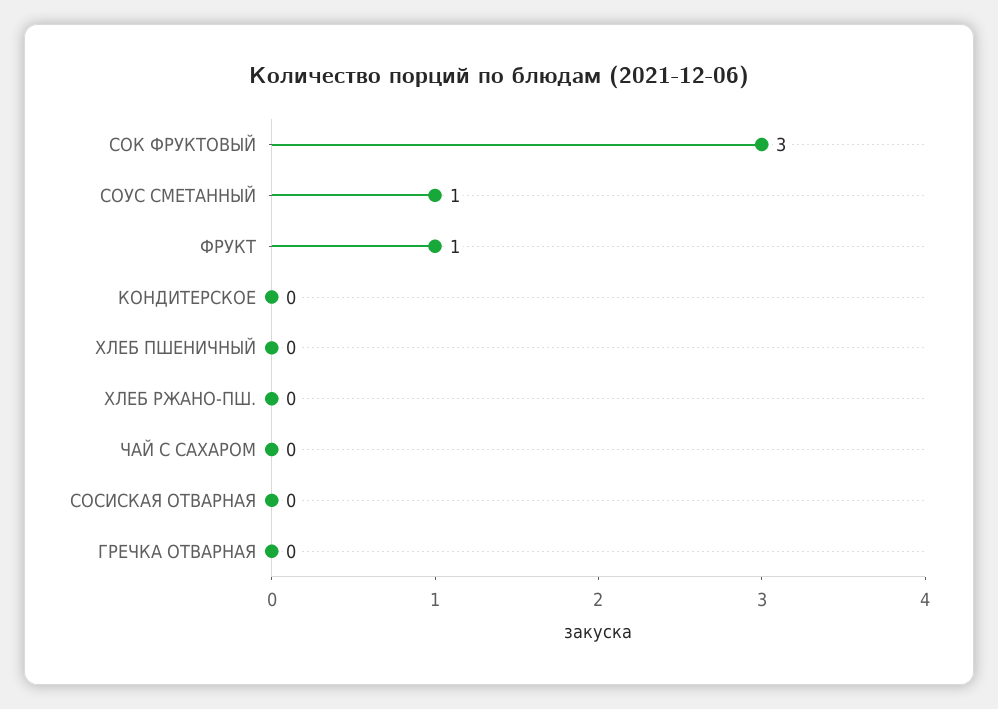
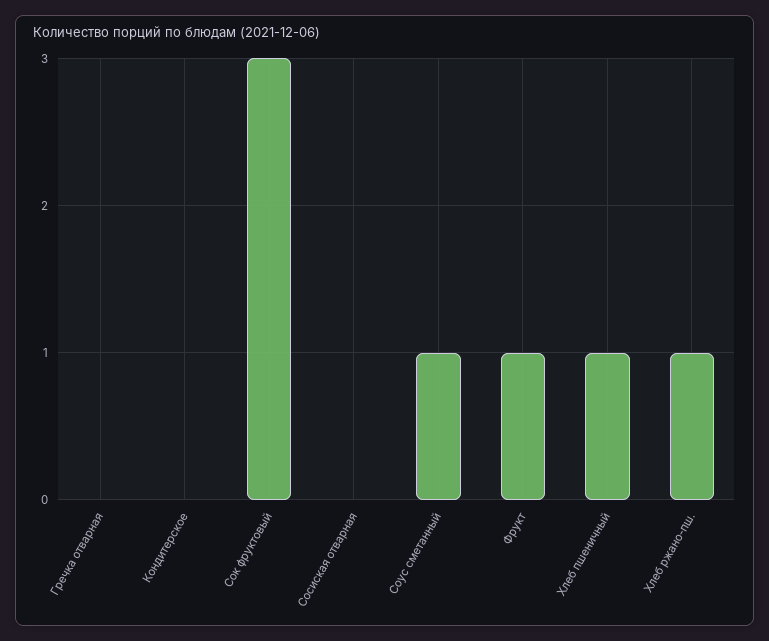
  {
    "СОК ФРУКТОВЫЙ": 3,
    "СОУС СМЕТАННЫЙ": 1,
    "ФРУКТ": 1,
    "КОНДИТЕРСКОЕ": 0,
-   "ХЛЕБ ПШЕНИЧНЫЙ": 0,
+   "ХЛЕБ ПШЕНИЧНЫЙ": 1,
-   "ХЛЕБ РЖАНО-ПШ.": 0,
+   "ХЛЕБ РЖАНО-ПШ.": 1,
-   "ЧАЙ С САХАРОМ": 0,
    "СОСИСКАЯ ОТВАРНАЯ": 0,
    "ГРЕЧКА ОТВАРНАЯ": 0
  }

